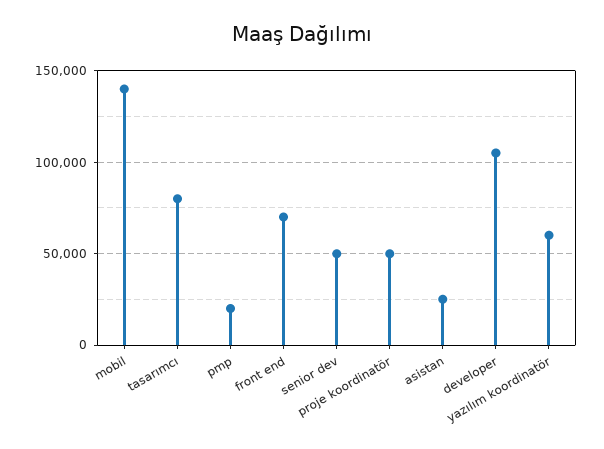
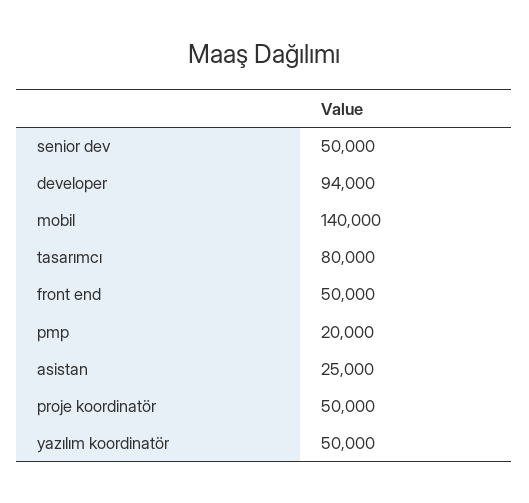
  {
    "mobil": 140000,
    "tasarımcı": 80000,
    "pmp": 20000,
-   "front end": 70000,
+   "front end": 50000,
    "senior dev": 50000,
    "proje koordinatör": 50000,
    "asistan": 25000,
-   "developer": 105000,
+   "developer": 94000,
-   "yazılım koordinatör": 60000
+   "yazılım koordinatör": 50000
  }

